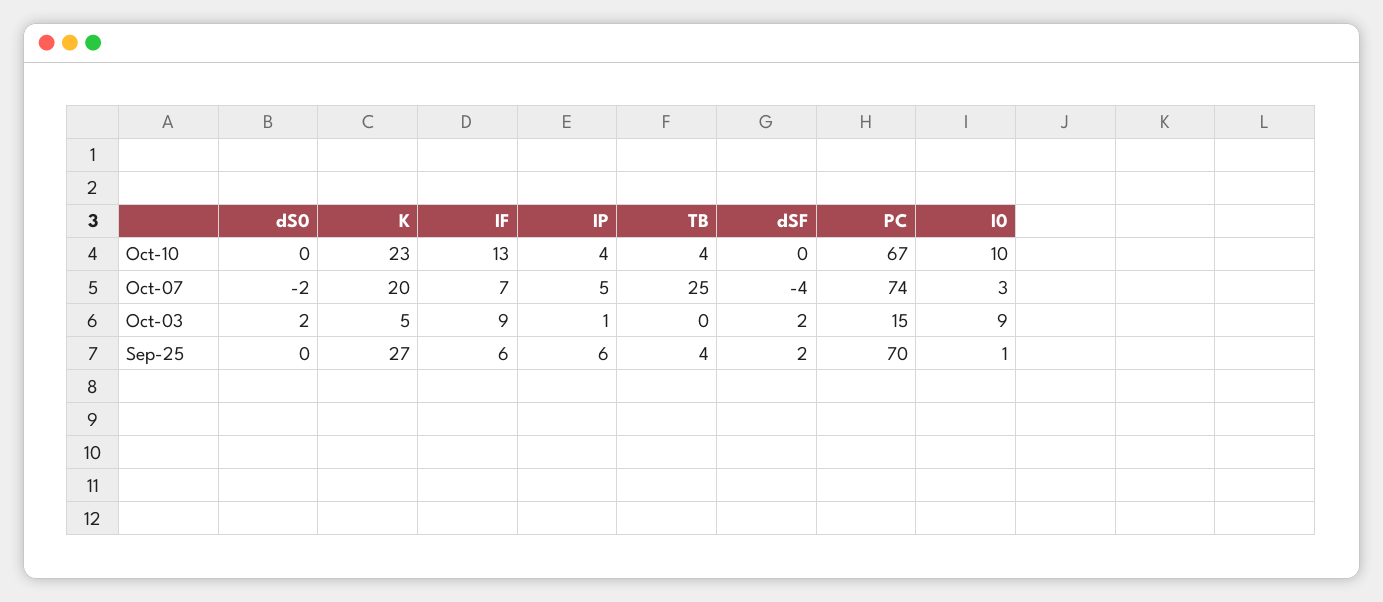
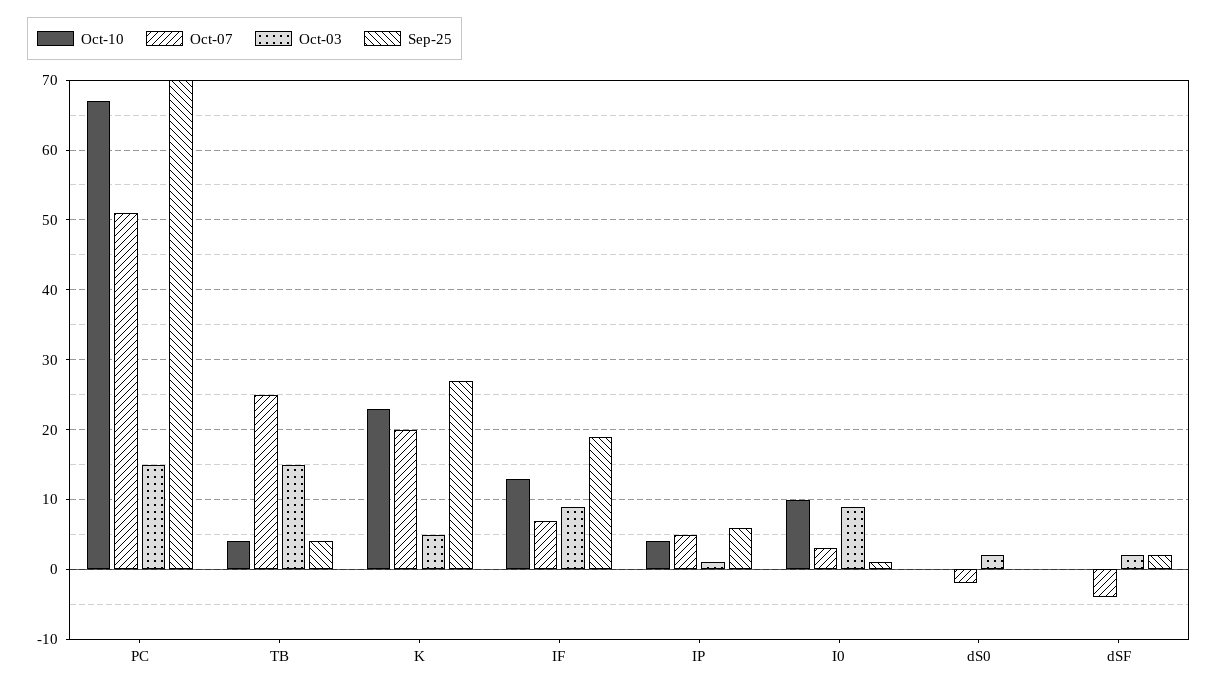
  {
    "Oct-10": {
      "dS0": 0,
      "K": 23,
      "IF": 13,
      "IP": 4,
      "TB": 4,
      "dSF": 0,
      "PC": 67,
      "I0": 10
    },
    "Oct-07": {
      "dS0": -2,
      "K": 20,
      "IF": 7,
      "IP": 5,
      "TB": 25,
      "dSF": -4,
-     "PC": 74,
+     "PC": 51,
      "I0": 3
    },
    "Oct-03": {
      "dS0": 2,
      "K": 5,
      "IF": 9,
      "IP": 1,
-     "TB": 0,
+     "TB": 15,
      "dSF": 2,
      "PC": 15,
      "I0": 9
    },
    "Sep-25": {
      "dS0": 0,
      "K": 27,
-     "IF": 6,
+     "IF": 19,
      "IP": 6,
      "TB": 4,
      "dSF": 2,
      "PC": 70,
      "I0": 1
    }
  }

